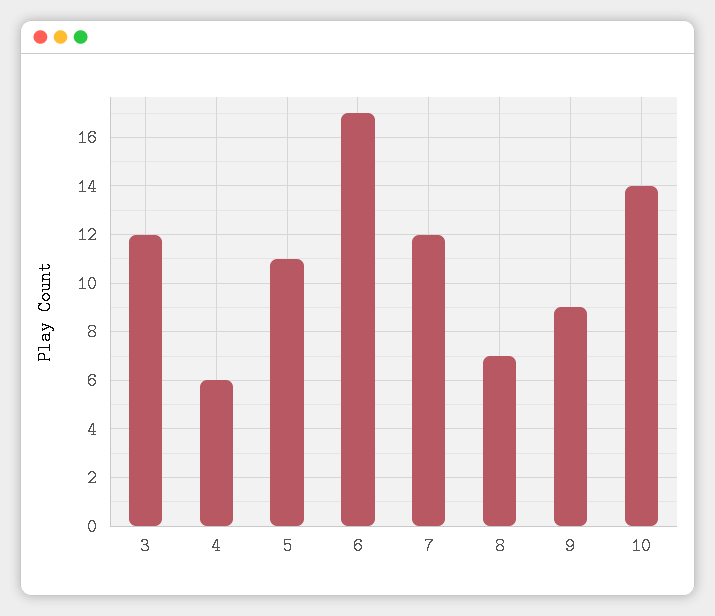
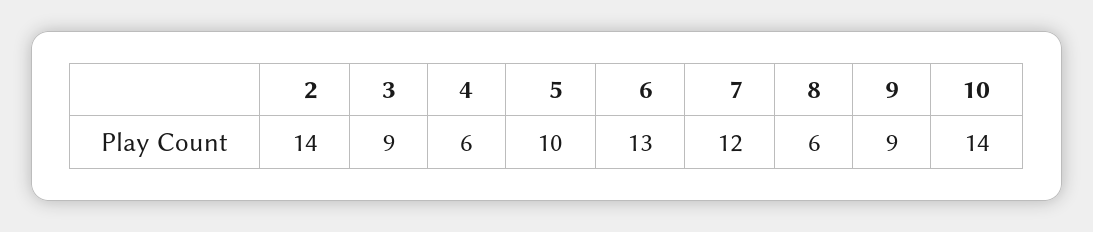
  {
-   "3": 12,
+   "3": 9,
    "4": 6,
-   "5": 11,
+   "5": 10,
-   "6": 17,
+   "6": 13,
    "7": 12,
-   "8": 7,
+   "8": 6,
    "9": 9,
-   "10": 14
+   "10": 14,
+   "2": 14
  }

